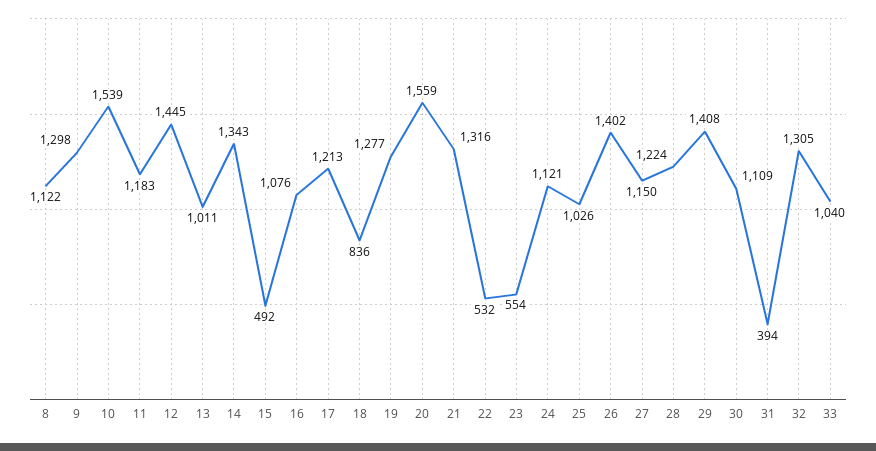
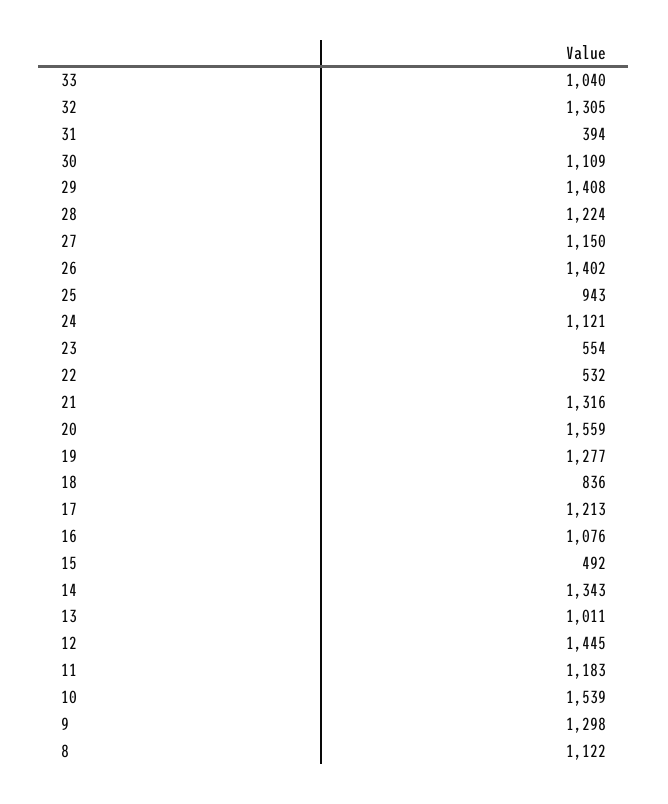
  {
    "8": 1122,
    "9": 1298,
    "10": 1539,
    "11": 1183,
    "12": 1445,
    "13": 1011,
    "14": 1343,
    "15": 492,
    "16": 1076,
    "17": 1213,
    "18": 836,
    "19": 1277,
    "20": 1559,
    "21": 1316,
    "22": 532,
    "23": 554,
    "24": 1121,
-   "25": 1026,
+   "25": 943,
    "26": 1402,
    "27": 1150,
    "28": 1224,
    "29": 1408,
    "30": 1109,
    "31": 394,
    "32": 1305,
    "33": 1040
  }

